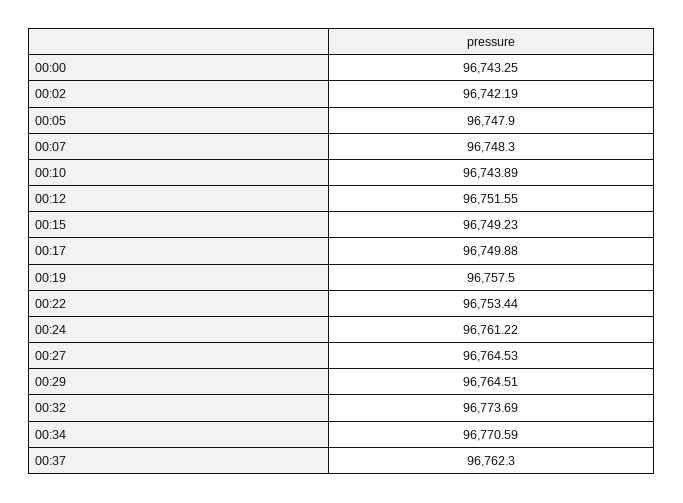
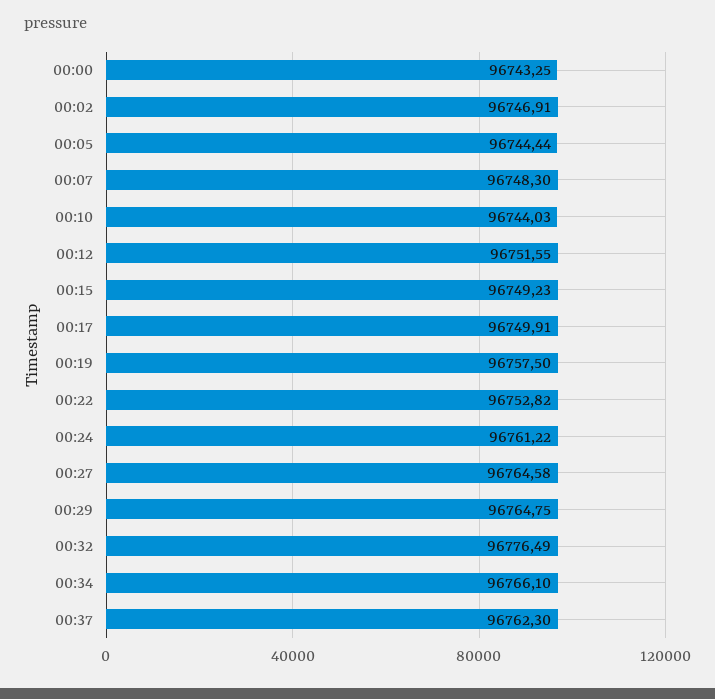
  {
    "00:00": 96743.25,
-   "00:02": 96742.19,
+   "00:02": 96746.91,
-   "00:05": 96747.9,
+   "00:05": 96744.44,
    "00:07": 96748.3,
-   "00:10": 96743.89,
+   "00:10": 96744.03,
    "00:12": 96751.55,
    "00:15": 96749.23,
-   "00:17": 96749.88,
+   "00:17": 96749.91,
    "00:19": 96757.5,
-   "00:22": 96753.44,
+   "00:22": 96752.82,
    "00:24": 96761.22,
-   "00:27": 96764.53,
+   "00:27": 96764.58,
-   "00:29": 96764.51,
+   "00:29": 96764.75,
-   "00:32": 96773.69,
+   "00:32": 96776.49,
-   "00:34": 96770.59,
+   "00:34": 96766.1,
    "00:37": 96762.3
  }

